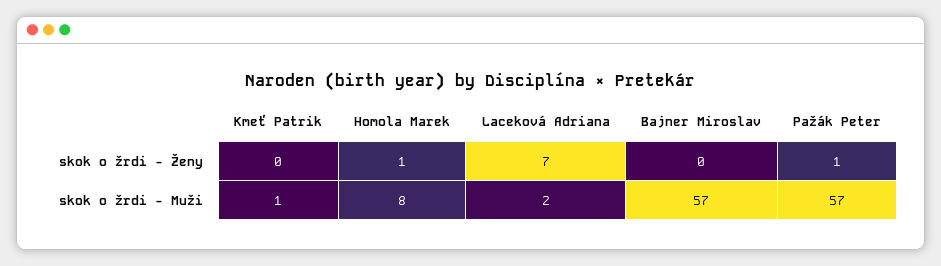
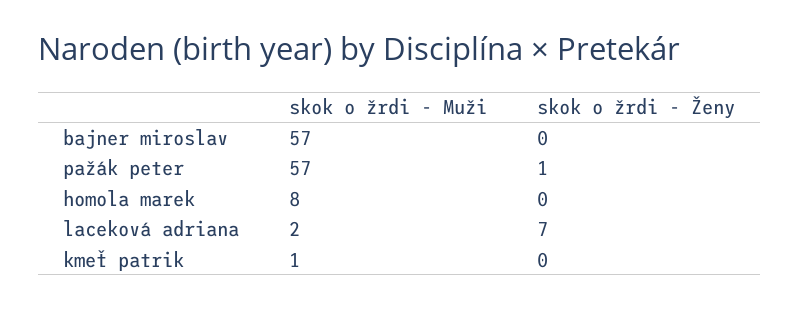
  {
    "Kmeť Patrik": {
      "skok o žrdi - Ženy": 0,
      "skok o žrdi - Muži": 1
    },
    "Homola Marek": {
-     "skok o žrdi - Ženy": 1,
+     "skok o žrdi - Ženy": 0,
      "skok o žrdi - Muži": 8
    },
    "Laceková Adriana": {
      "skok o žrdi - Ženy": 7,
      "skok o žrdi - Muži": 2
    },
    "Bajner Miroslav": {
      "skok o žrdi - Ženy": 0,
      "skok o žrdi - Muži": 57
    },
    "Pažák Peter": {
      "skok o žrdi - Ženy": 1,
      "skok o žrdi - Muži": 57
    }
  }

